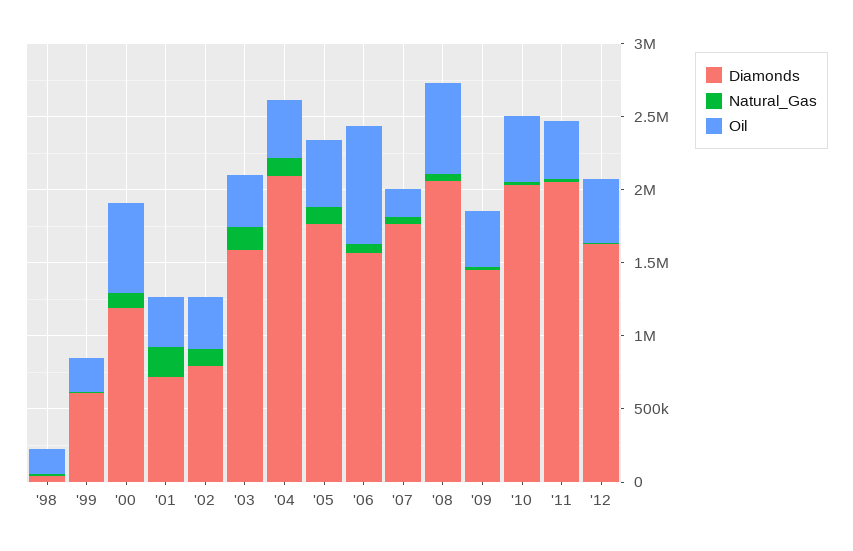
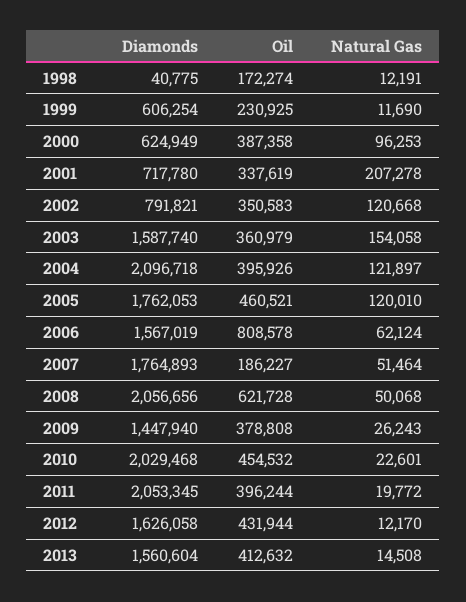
  {
    "Diamonds": {
      "'98": 40775,
      "'99": 606254,
-     "'00": 1200000,
+     "'00": 624949,
      "'01": 717780,
      "'02": 791821,
      "'03": 1587740,
      "'04": 2096718,
      "'05": 1762053,
      "'06": 1567019,
      "'07": 1764893,
      "'08": 2056656,
      "'09": 1447940,
      "'10": 2029468,
      "'11": 2053345,
-     "'12": 1626058
+     "'12": 1626058,
+     "2013": 1560604
    },
    "Natural_Gas": {
      "'98": 12191,
      "'99": 11690,
      "'00": 96253,
      "'01": 207278,
      "'02": 120668,
      "'03": 154058,
      "'04": 121897,
      "'05": 120010,
      "'06": 62124,
      "'07": 51464,
      "'08": 50068,
      "'09": 26243,
      "'10": 22601,
      "'11": 19772,
-     "'12": 12170
+     "'12": 12170,
+     "2013": 14508
    },
    "Oil": {
      "'98": 172274,
      "'99": 230925,
-     "'00": 600000,
+     "'00": 387358,
      "'01": 337619,
      "'02": 350583,
      "'03": 360979,
      "'04": 395926,
      "'05": 460521,
      "'06": 808578,
      "'07": 186227,
      "'08": 621728,
      "'09": 378808,
      "'10": 454532,
      "'11": 396244,
-     "'12": 431944
+     "'12": 431944,
+     "2013": 412632
    }
  }

